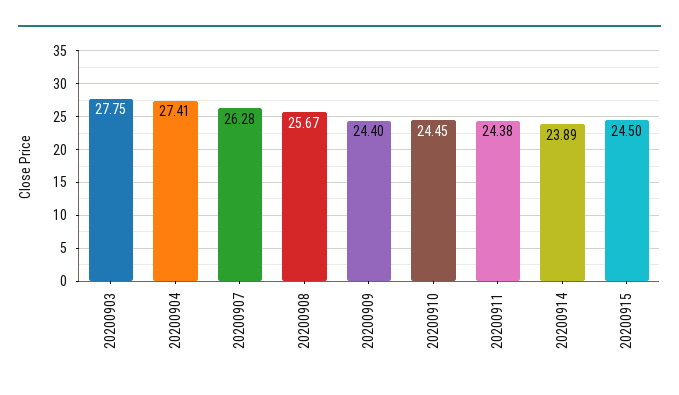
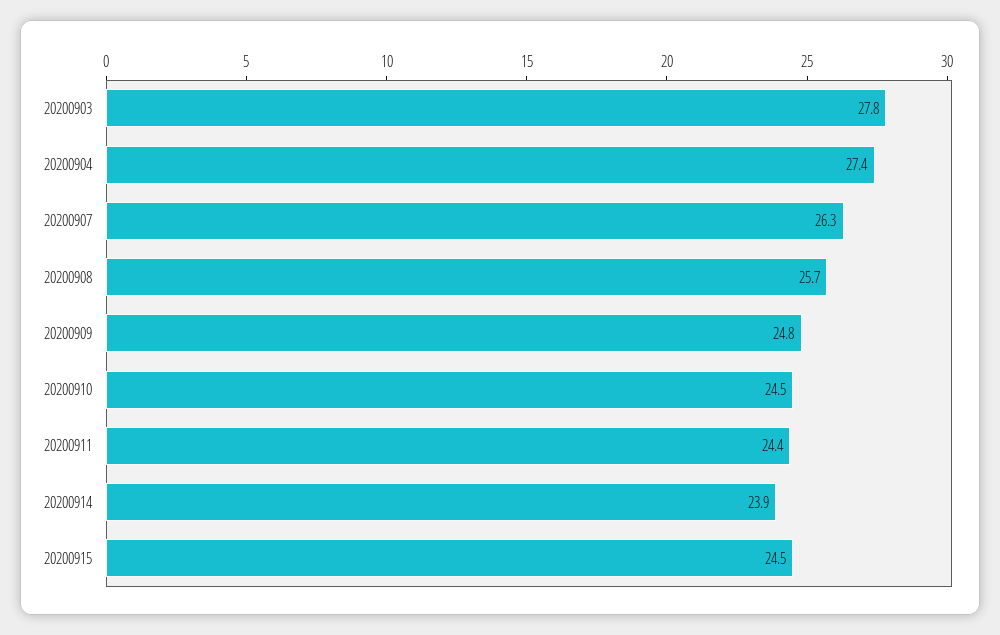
  {
    "20200903": 27.75,
    "20200904": 27.41,
    "20200907": 26.28,
    "20200908": 25.67,
-   "20200909": 24.4,
+   "20200909": 24.8,
    "20200910": 24.45,
    "20200911": 24.38,
    "20200914": 23.89,
    "20200915": 24.5
  }

